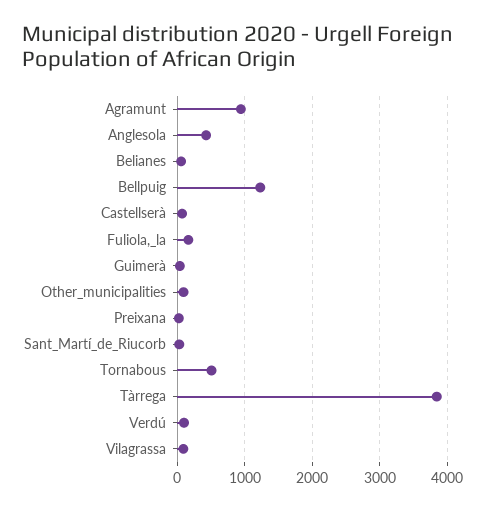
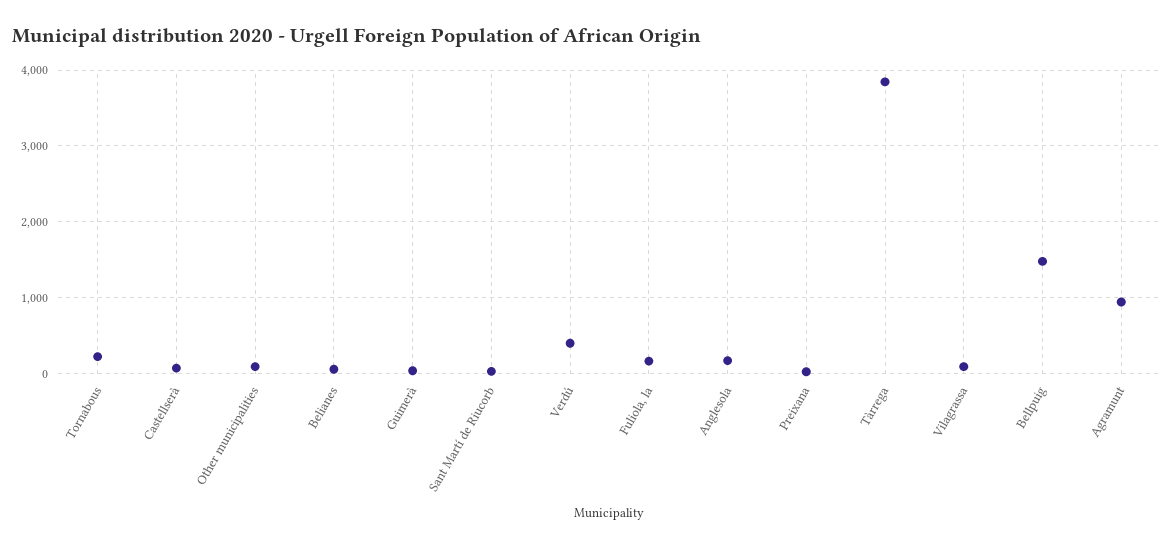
  {
    "Agramunt": 900,
-   "Anglesola": 400,
+   "Anglesola": 200,
    "Belianes": 100,
-   "Bellpuig": 1200,
+   "Bellpuig": 1500,
    "Castellserà": 100,
    "Fuliola,_la": 200,
    "Guimerà": 0,
    "Other_municipalities": 100,
    "Preixana": 0,
    "Sant_Martí_de_Riucorb": 0,
-   "Tornabous": 500,
+   "Tornabous": 200,
    "Tàrrega": 3800,
-   "Verdú": 100,
+   "Verdú": 400,
    "Vilagrassa": 100
  }

